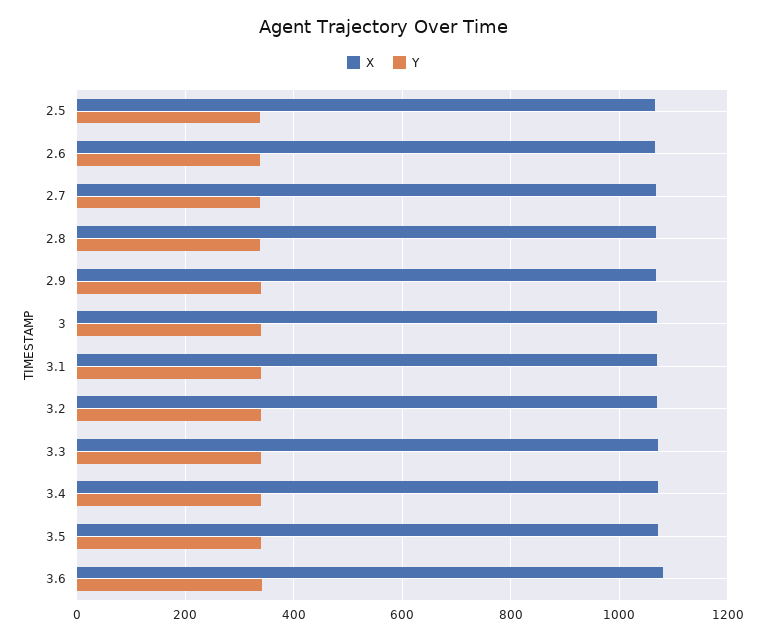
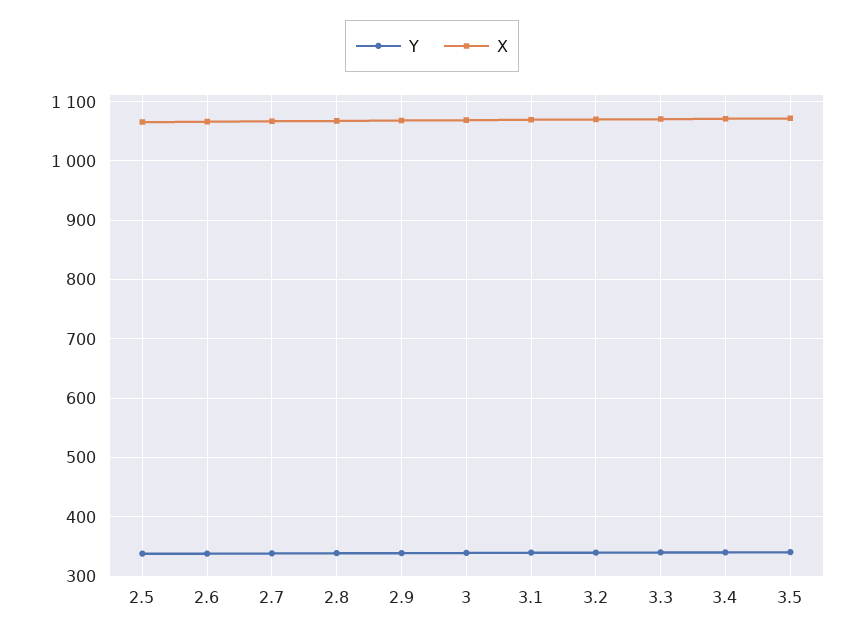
  {
    "X": {
      "2.5": 1060,
      "2.6": 1060,
      "2.7": 1060,
      "2.8": 1060,
      "2.9": 1060,
      "3": 1060,
      "3.1": 1060,
      "3.2": 1080,
      "3.3": 1080,
      "3.4": 1080,
-     "3.5": 1080,
+     "3.5": 1080
-     "3.6": 1080
    },
    "Y": {
      "2.5": 340,
      "2.6": 340,
      "2.7": 340,
      "2.8": 340,
      "2.9": 340,
      "3": 340,
      "3.1": 340,
      "3.2": 340,
      "3.3": 340,
      "3.4": 340,
-     "3.5": 340,
+     "3.5": 340
-     "3.6": 340
    }
  }

